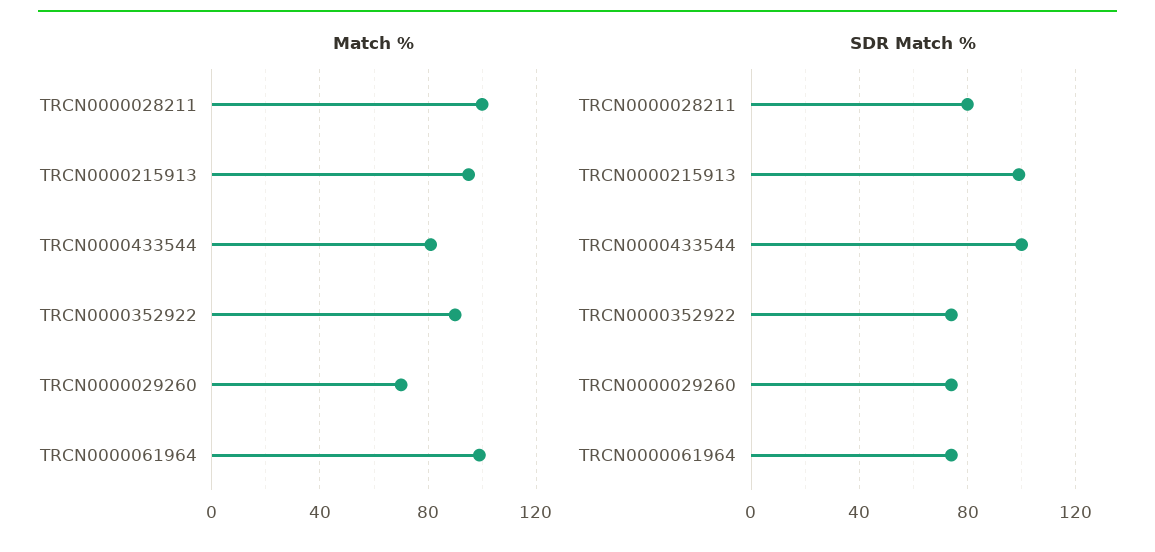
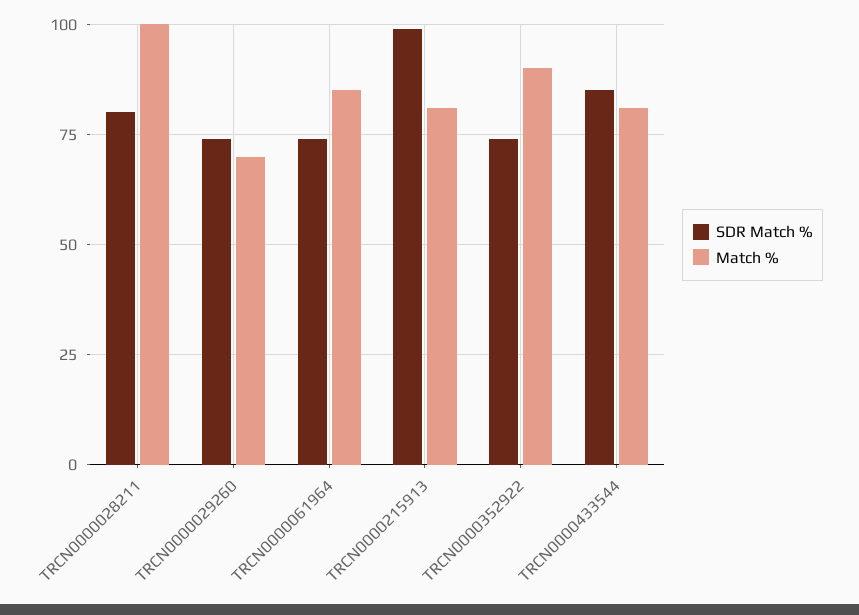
  {
    "Match %": {
      "TRCN0000028211": 100,
-     "TRCN0000215913": 95,
+     "TRCN0000215913": 80,
      "TRCN0000433544": 80,
      "TRCN0000352922": 90,
      "TRCN0000029260": 70,
-     "TRCN0000061964": 100
+     "TRCN0000061964": 85
    },
    "SDR Match %": {
      "TRCN0000028211": 80,
      "TRCN0000215913": 100,
-     "TRCN0000433544": 100,
+     "TRCN0000433544": 85,
      "TRCN0000352922": 75,
      "TRCN0000029260": 75,
      "TRCN0000061964": 75
    }
  }

